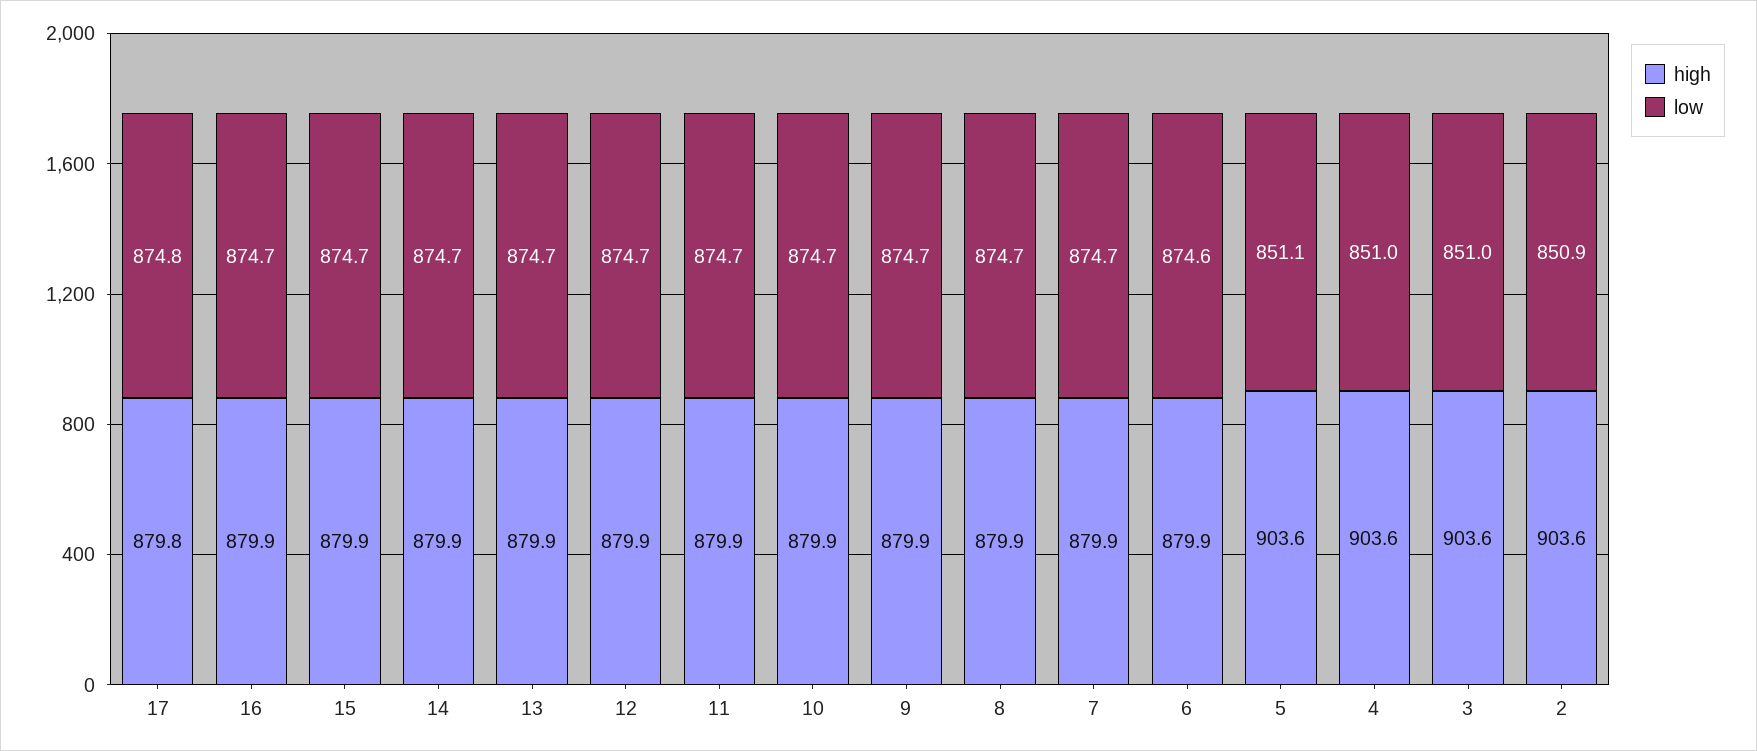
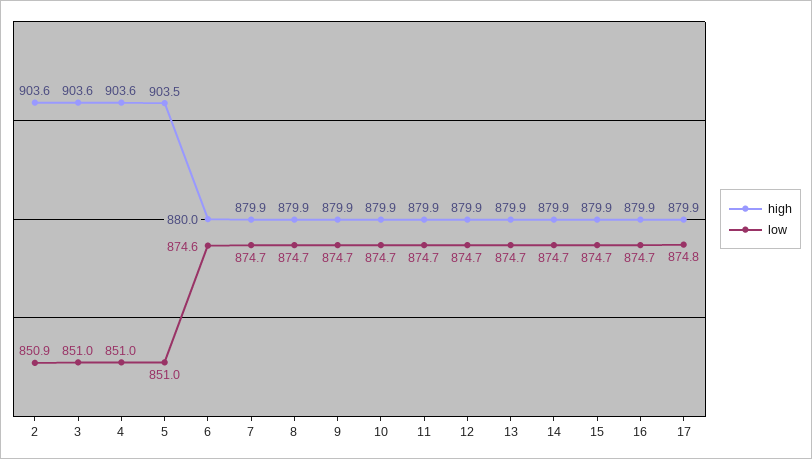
  {
    "high": {
-     "17": 879.8,
+     "17": 879.9,
      "16": 879.9,
      "15": 879.9,
      "14": 879.9,
      "13": 879.9,
      "12": 879.9,
      "11": 879.9,
      "10": 879.9,
      "9": 879.9,
      "8": 879.9,
      "7": 879.9,
-     "6": 879.9,
+     "6": 880,
-     "5": 903.6,
+     "5": 903.5,
      "4": 903.6,
      "3": 903.6,
      "2": 903.6
    },
    "low": {
      "17": 874.8,
      "16": 874.7,
      "15": 874.7,
      "14": 874.7,
      "13": 874.7,
      "12": 874.7,
      "11": 874.7,
      "10": 874.7,
      "9": 874.7,
      "8": 874.7,
      "7": 874.7,
      "6": 874.6,
-     "5": 851.1,
+     "5": 851,
      "4": 851,
      "3": 851,
      "2": 850.9
    }
  }

